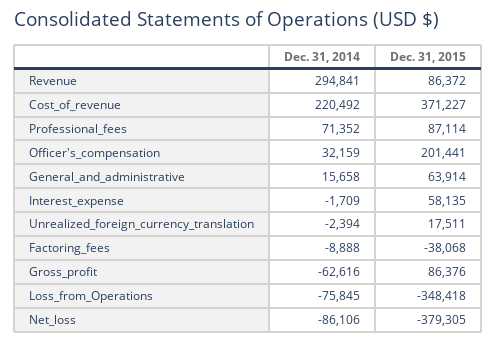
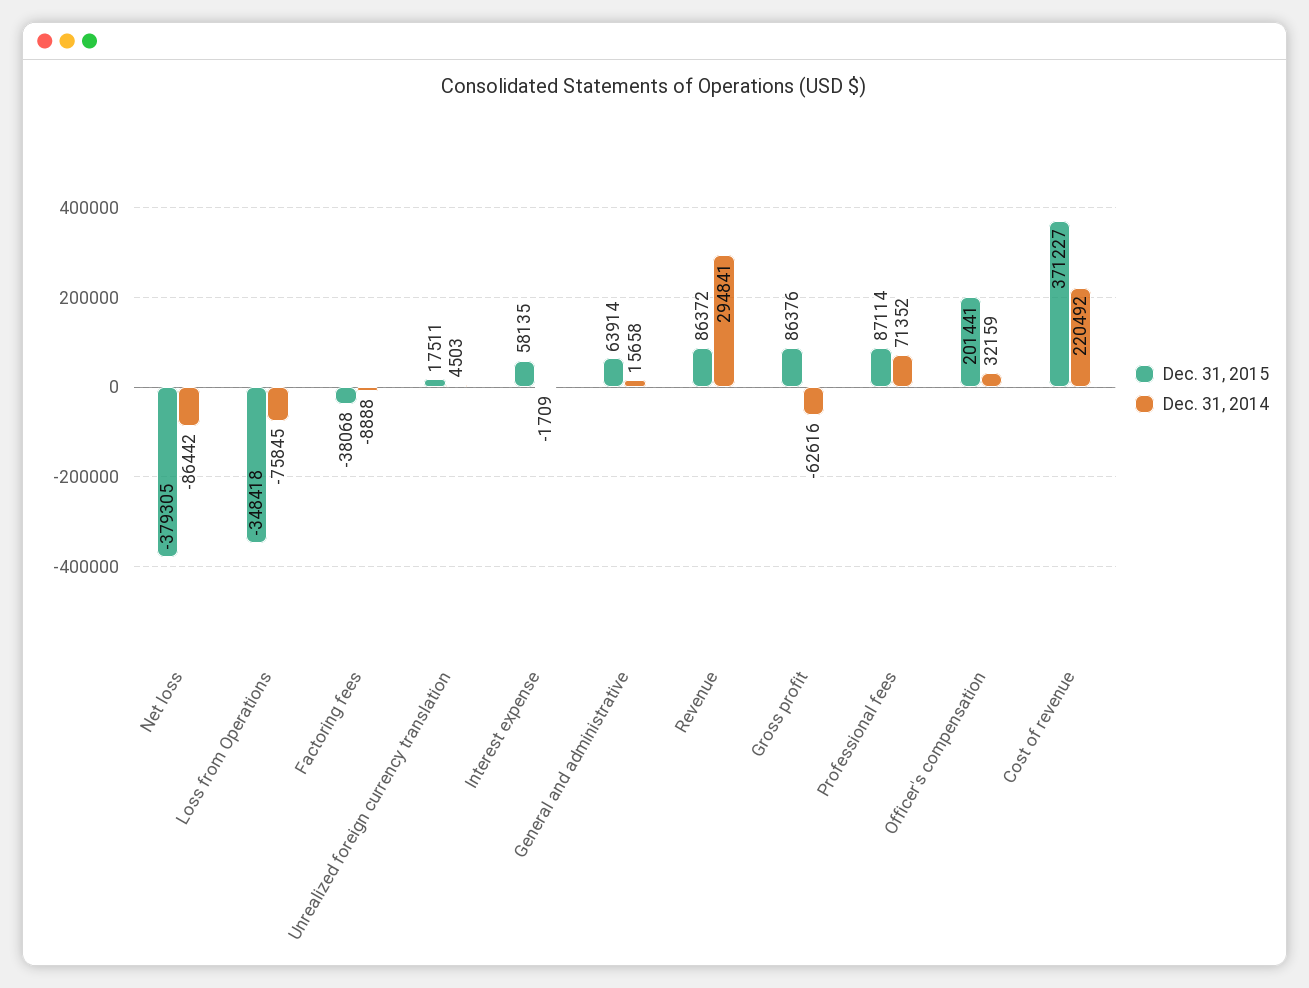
  {
    "Dec. 31, 2014": {
      "Revenue": 294841,
      "Cost_of_revenue": 220492,
      "Professional_fees": 71352,
      "Officer's_compensation": 32159,
      "General_and_administrative": 15658,
      "Interest_expense": -1709,
-     "Unrealized_foreign_currency_translation": -2394,
+     "Unrealized_foreign_currency_translation": 4503,
      "Factoring_fees": -8888,
      "Gross_profit": -62616,
      "Loss_from_Operations": -75845,
-     "Net_loss": -86106
+     "Net_loss": -86442
    },
    "Dec. 31, 2015": {
      "Revenue": 86372,
      "Cost_of_revenue": 371227,
      "Professional_fees": 87114,
      "Officer's_compensation": 201441,
      "General_and_administrative": 63914,
      "Interest_expense": 58135,
      "Unrealized_foreign_currency_translation": 17511,
      "Factoring_fees": -38068,
      "Gross_profit": 86376,
      "Loss_from_Operations": -348418,
      "Net_loss": -379305
    }
  }

